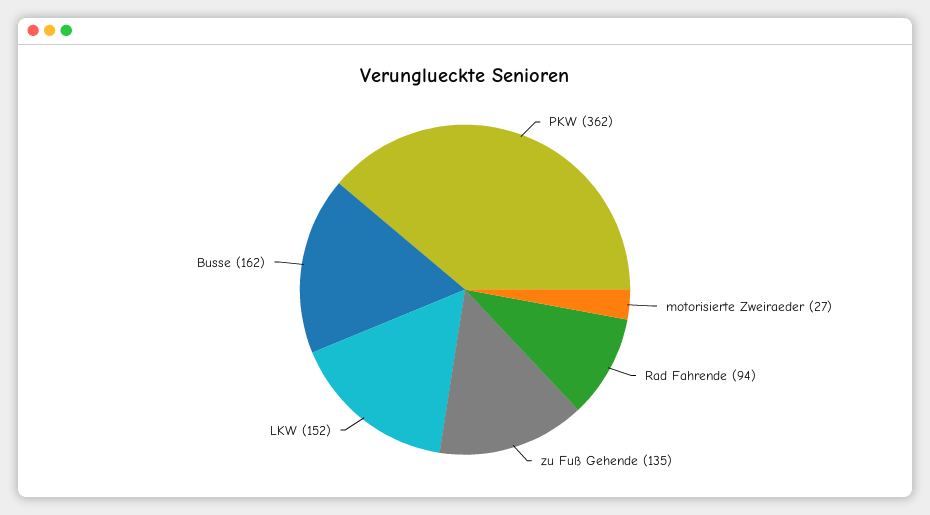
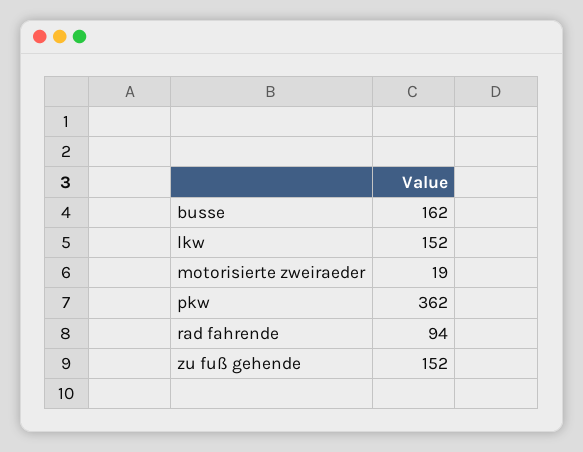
  {
    "PKW": 362,
-   "motorisierte Zweiraeder": 27,
+   "motorisierte Zweiraeder": 19,
    "Rad Fahrende": 94,
-   "zu Fuß Gehende": 135,
+   "zu Fuß Gehende": 152,
    "LKW": 152,
    "Busse": 162
  }

